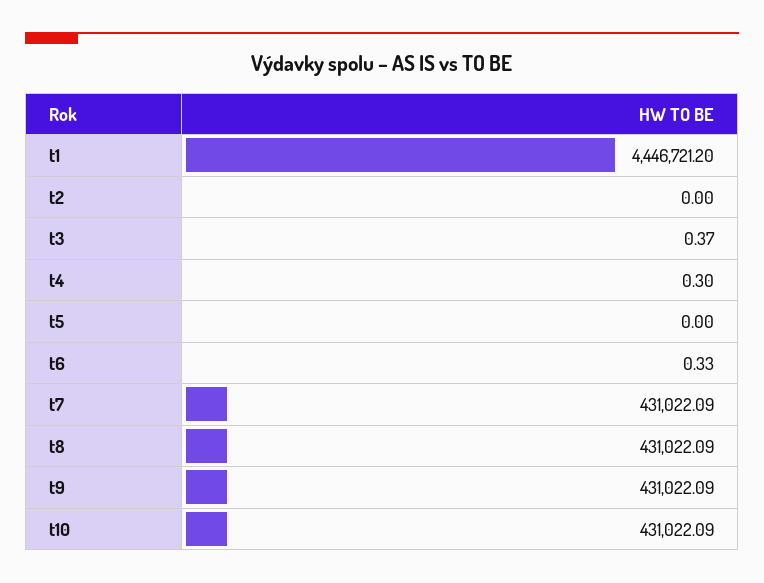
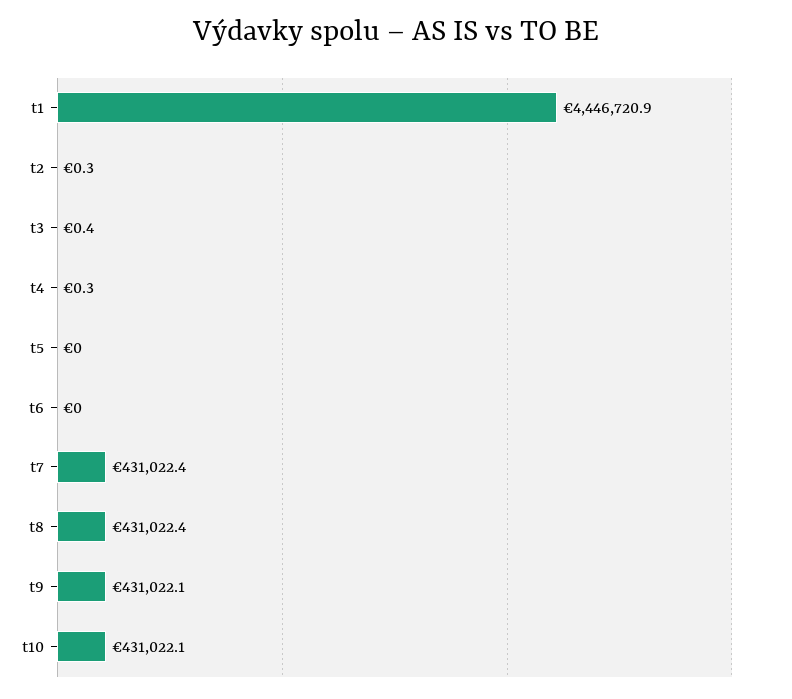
  {
-   "t1": 4446721.2,
+   "t1": 4446720.9,
-   "t2": 0,
+   "t2": 0.3,
    "t3": 0.37,
    "t4": 0.3,
    "t5": 0,
-   "t6": 0.33,
+   "t6": 0,
-   "t7": 431022.09,
+   "t7": 431022.4,
-   "t8": 431022.09,
+   "t8": 431022.4,
    "t9": 431022.09,
    "t10": 431022.09
  }

